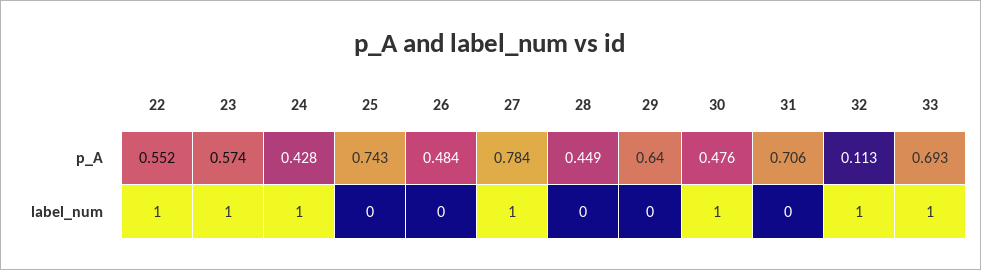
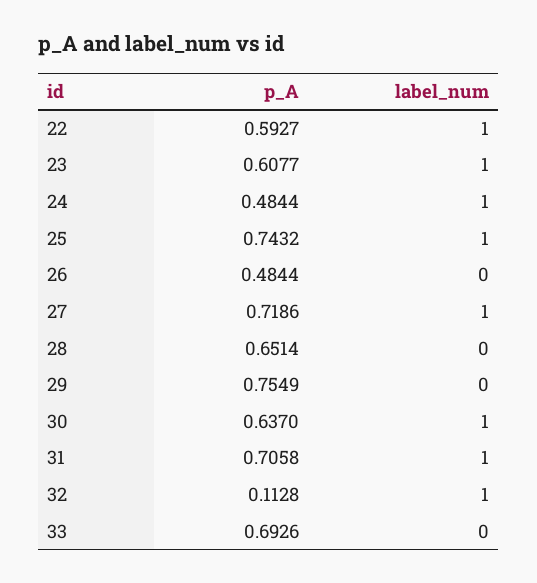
  {
    "22": {
-     "p_A": 0.552,
+     "p_A": 0.5927,
      "label_num": 1
    },
    "23": {
-     "p_A": 0.574,
+     "p_A": 0.6077,
      "label_num": 1
    },
    "24": {
-     "p_A": 0.428,
+     "p_A": 0.4844,
      "label_num": 1
    },
    "25": {
      "p_A": 0.7432,
-     "label_num": 0
+     "label_num": 1
    },
    "26": {
      "p_A": 0.4844,
      "label_num": 0
    },
    "27": {
-     "p_A": 0.784,
+     "p_A": 0.7186,
      "label_num": 1
    },
    "28": {
-     "p_A": 0.449,
+     "p_A": 0.6514,
      "label_num": 0
    },
    "29": {
-     "p_A": 0.64,
+     "p_A": 0.7549,
      "label_num": 0
    },
    "30": {
-     "p_A": 0.476,
+     "p_A": 0.637,
      "label_num": 1
    },
    "31": {
      "p_A": 0.7058,
-     "label_num": 0
+     "label_num": 1
    },
    "32": {
      "p_A": 0.1128,
      "label_num": 1
    },
    "33": {
      "p_A": 0.6926,
-     "label_num": 1
+     "label_num": 0
    }
  }

